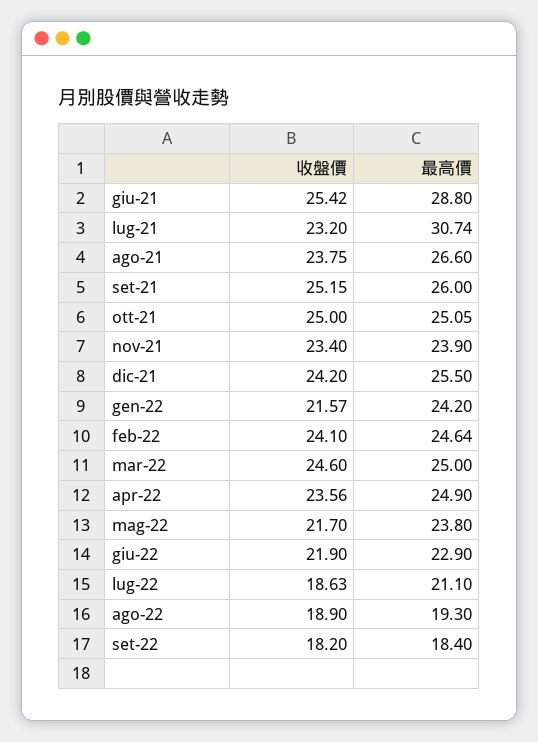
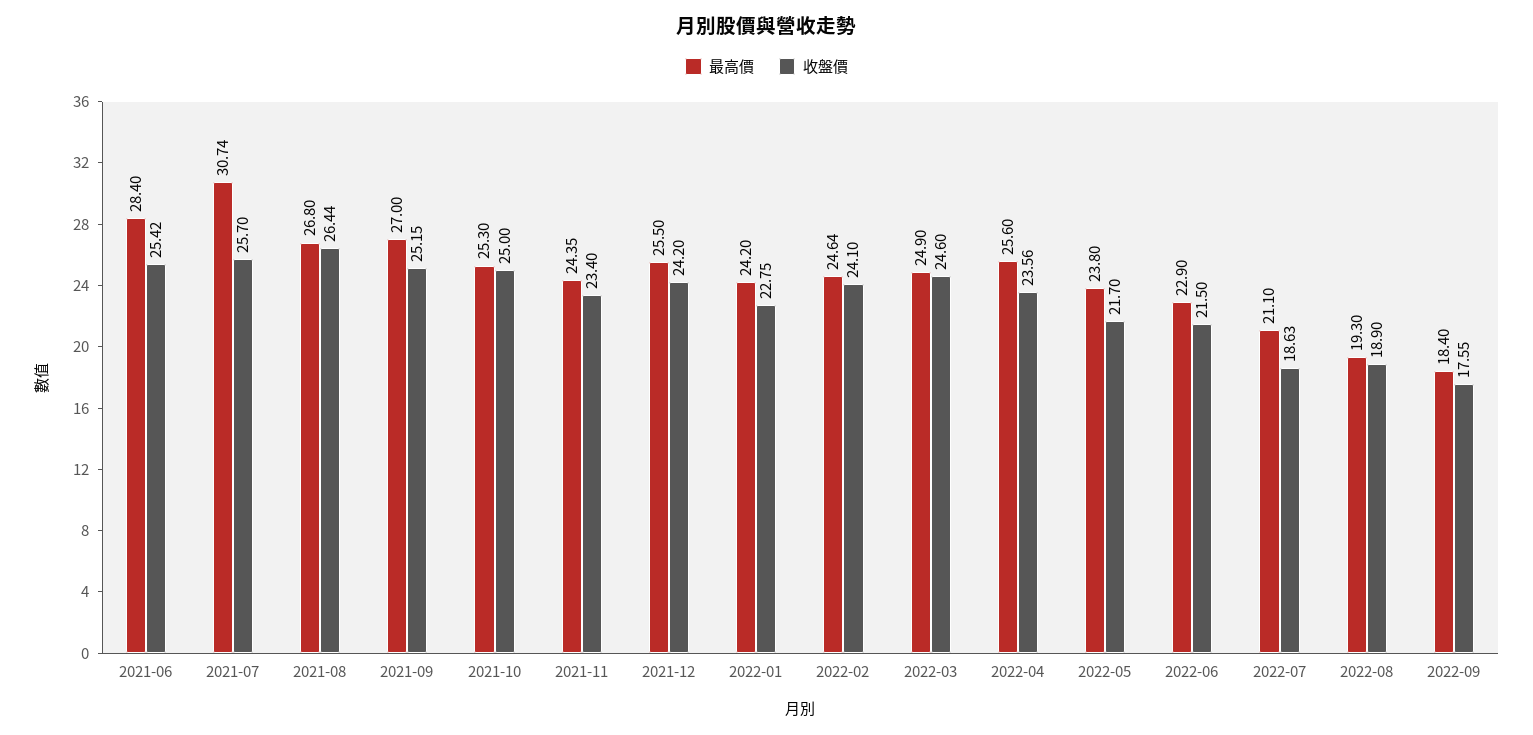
  {
    "收盤價": {
      "giu-21": 25.42,
-     "lug-21": 23.2,
+     "lug-21": 25.7,
-     "ago-21": 23.75,
+     "ago-21": 26.44,
      "set-21": 25.15,
      "ott-21": 25,
      "nov-21": 23.4,
      "dic-21": 24.2,
-     "gen-22": 21.57,
+     "gen-22": 22.75,
      "feb-22": 24.1,
      "mar-22": 24.6,
      "apr-22": 23.56,
      "mag-22": 21.7,
-     "giu-22": 21.9,
+     "giu-22": 21.5,
      "lug-22": 18.63,
      "ago-22": 18.9,
-     "set-22": 18.2
+     "set-22": 17.55
    },
    "最高價": {
-     "giu-21": 28.8,
+     "giu-21": 28.4,
      "lug-21": 30.74,
-     "ago-21": 26.6,
+     "ago-21": 26.8,
-     "set-21": 26,
+     "set-21": 27,
-     "ott-21": 25.05,
+     "ott-21": 25.3,
-     "nov-21": 23.9,
+     "nov-21": 24.35,
      "dic-21": 25.5,
      "gen-22": 24.2,
      "feb-22": 24.64,
-     "mar-22": 25,
+     "mar-22": 24.9,
-     "apr-22": 24.9,
+     "apr-22": 25.6,
      "mag-22": 23.8,
      "giu-22": 22.9,
      "lug-22": 21.1,
      "ago-22": 19.3,
      "set-22": 18.4
    }
  }

